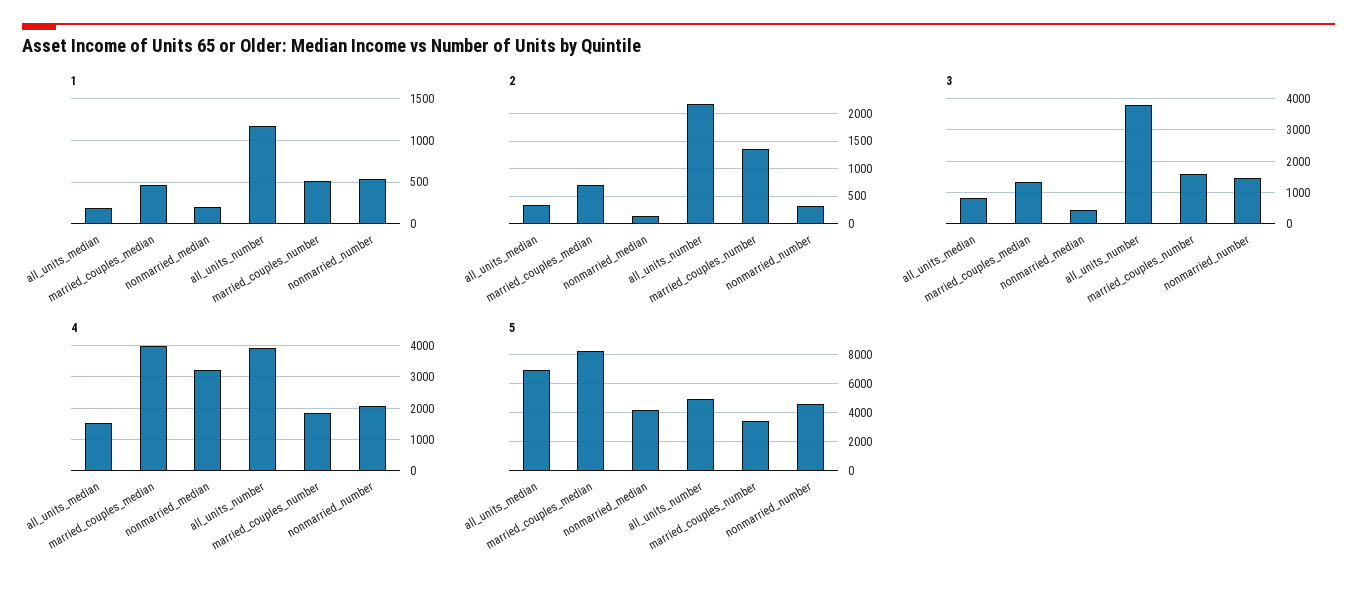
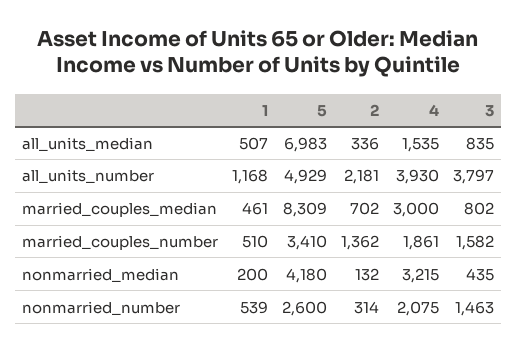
  {
    "1": {
-     "all_units_median": 200,
+     "all_units_median": 507,
      "married_couples_median": 461,
      "nonmarried_median": 200,
      "all_units_number": 1168,
      "married_couples_number": 510,
      "nonmarried_number": 539
    },
    "2": {
      "all_units_median": 336,
      "married_couples_median": 702,
      "nonmarried_median": 132,
      "all_units_number": 2181,
      "married_couples_number": 1362,
      "nonmarried_number": 314
    },
    "3": {
      "all_units_median": 835,
-     "married_couples_median": 1400,
+     "married_couples_median": 802,
      "nonmarried_median": 435,
      "all_units_number": 3797,
      "married_couples_number": 1582,
      "nonmarried_number": 1463
    },
    "4": {
      "all_units_median": 1535,
-     "married_couples_median": 4000,
+     "married_couples_median": 3000,
      "nonmarried_median": 3215,
      "all_units_number": 3930,
      "married_couples_number": 1861,
      "nonmarried_number": 2075
    },
    "5": {
      "all_units_median": 6983,
      "married_couples_median": 8309,
      "nonmarried_median": 4180,
      "all_units_number": 4929,
      "married_couples_number": 3410,
-     "nonmarried_number": 4500
+     "nonmarried_number": 2600
    }
  }

